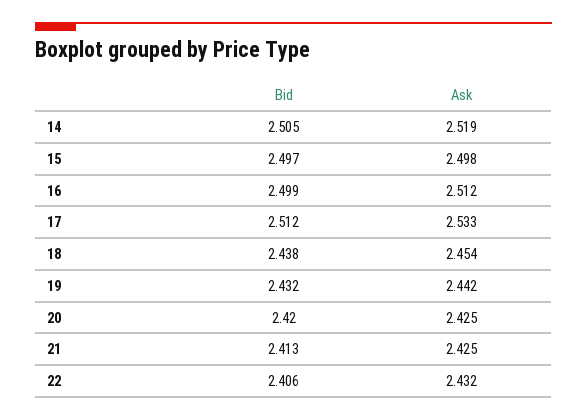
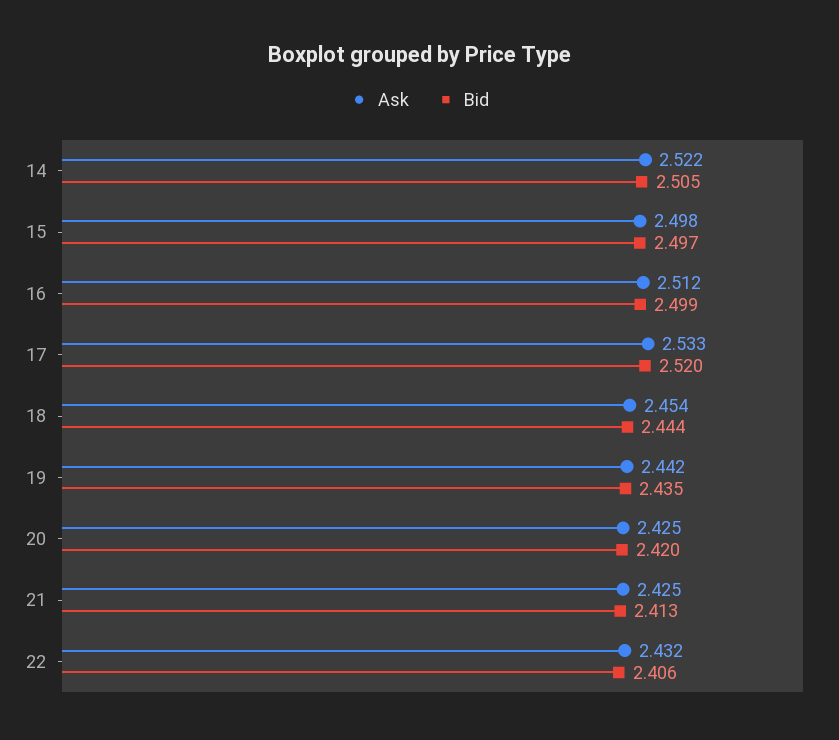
  {
    "Bid": {
      "14": 2.505,
      "15": 2.497,
      "16": 2.499,
-     "17": 2.512,
+     "17": 2.52,
-     "18": 2.438,
+     "18": 2.444,
-     "19": 2.432,
+     "19": 2.435,
      "20": 2.42,
      "21": 2.413,
      "22": 2.406
    },
    "Ask": {
-     "14": 2.519,
+     "14": 2.522,
      "15": 2.498,
      "16": 2.512,
      "17": 2.533,
      "18": 2.454,
      "19": 2.442,
      "20": 2.425,
      "21": 2.425,
      "22": 2.432
    }
  }

